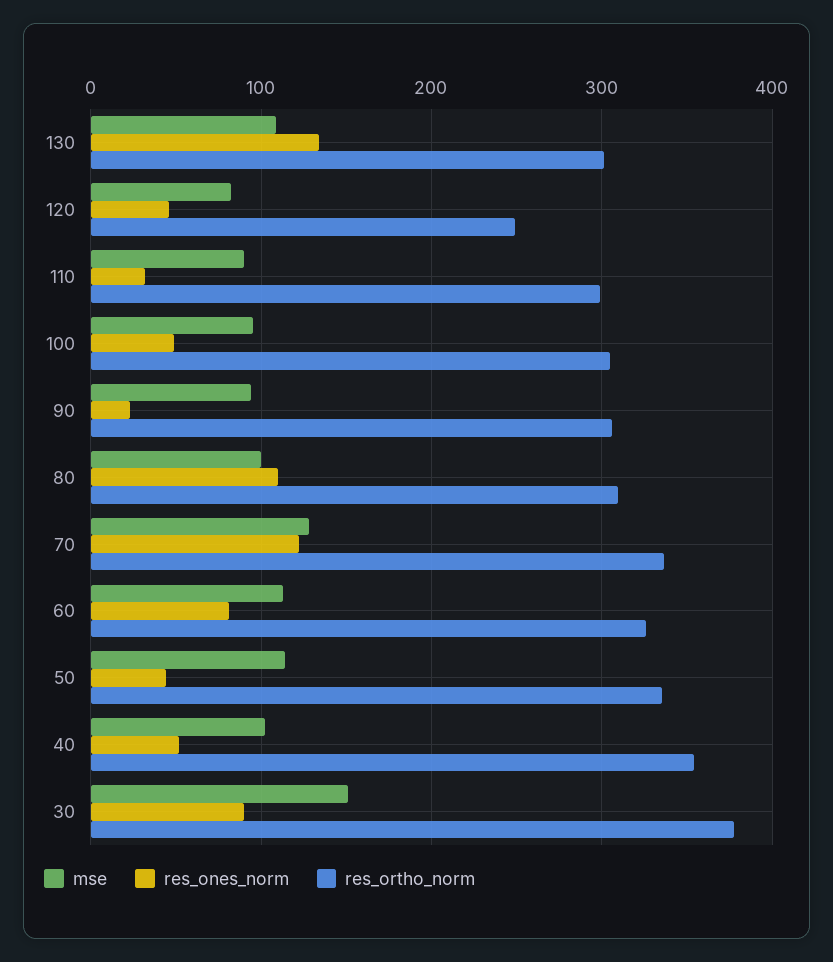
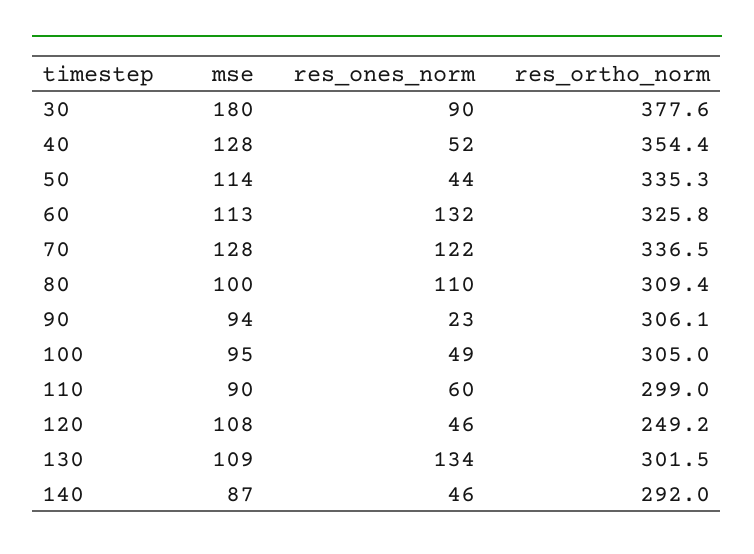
  {
    "mse": {
      "130": 109,
-     "120": 80,
+     "120": 108,
      "110": 90,
      "100": 95,
      "90": 94,
      "80": 100,
      "70": 128,
      "60": 113,
      "50": 114,
-     "40": 100,
+     "40": 128,
-     "30": 150
+     "30": 180,
+     "140": 87
    },
    "res_ones_norm": {
      "130": 134,
      "120": 46,
-     "110": 30,
+     "110": 60,
      "100": 49,
      "90": 23,
      "80": 110,
      "70": 122,
-     "60": 80,
+     "60": 132,
      "50": 44,
      "40": 52,
-     "30": 90
+     "30": 90,
+     "140": 46
    },
    "res_ortho_norm": {
      "130": 301.5,
      "120": 249.2,
      "110": 299,
      "100": 305,
      "90": 306.1,
      "80": 309.4,
      "70": 336.5,
      "60": 325.8,
      "50": 335.3,
      "40": 354.4,
-     "30": 377.6
+     "30": 377.6,
+     "140": 292
    }
  }

